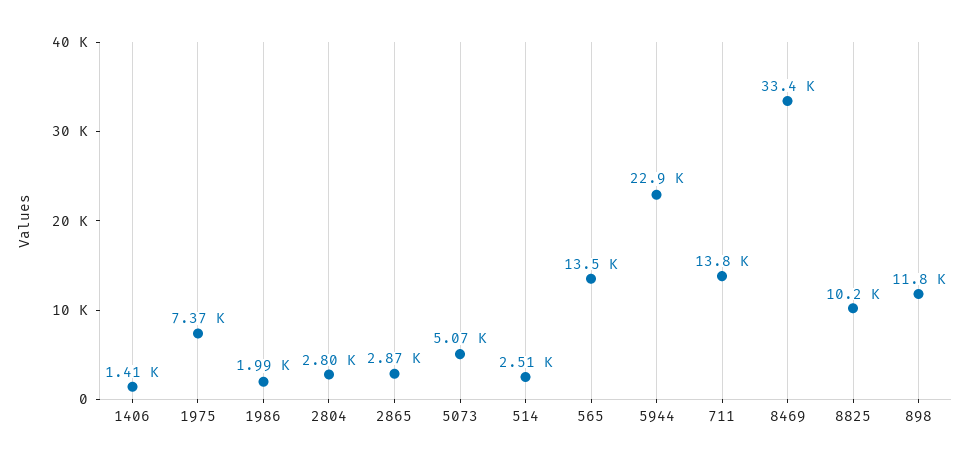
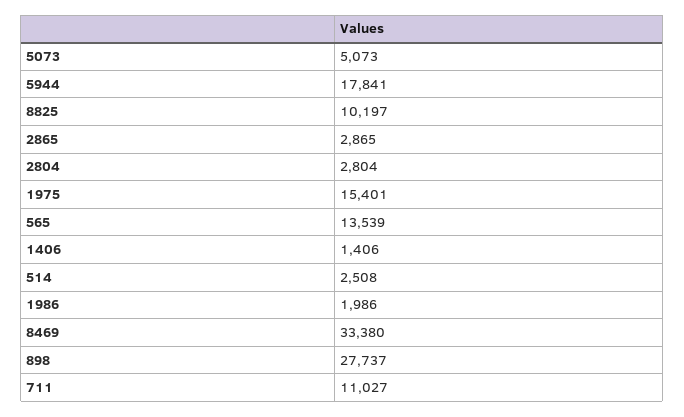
  {
    "1406": 1406,
-   "1975": 7370,
+   "1975": 15401,
    "1986": 1986,
    "2804": 2804,
    "2865": 2865,
    "5073": 5073,
    "514": 2508,
    "565": 13539,
-   "5944": 22900,
+   "5944": 17841,
-   "711": 13800,
+   "711": 11027,
    "8469": 33380,
    "8825": 10197,
-   "898": 11800
+   "898": 27737
  }

